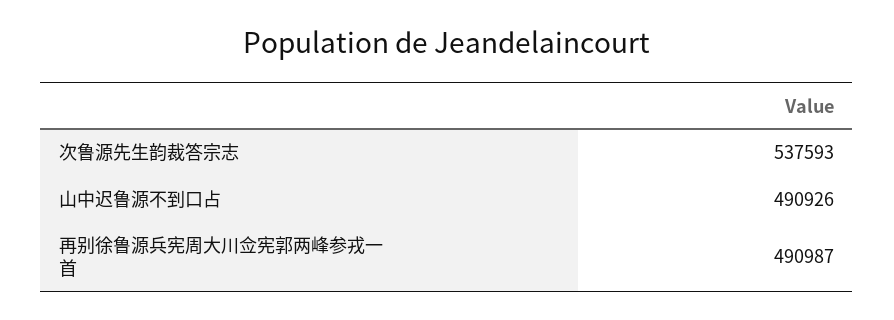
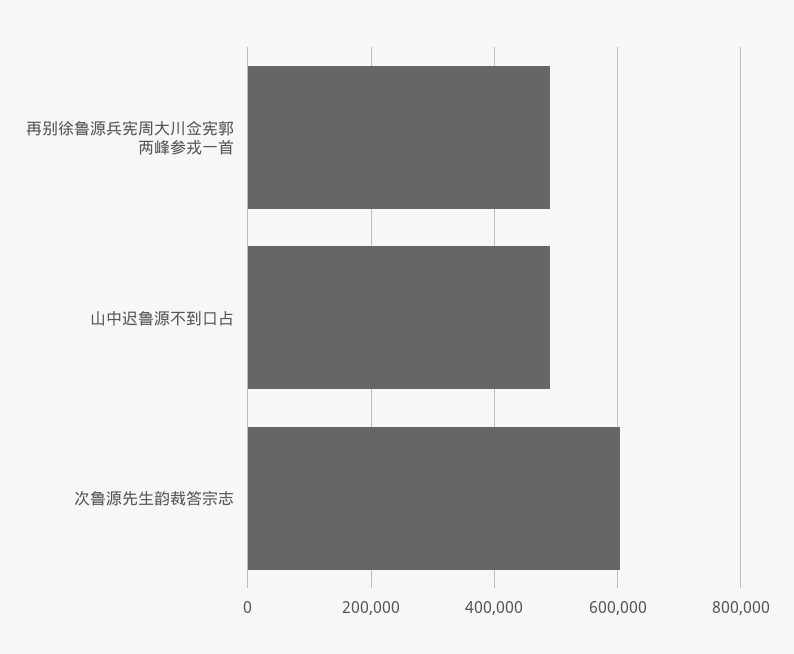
  {
-   "次鲁源先生韵裁答宗志": 537593,
+   "次鲁源先生韵裁答宗志": 600000,
    "山中迟鲁源不到口占": 490926,
    "再别徐鲁源兵宪周大川佥宪郭两峰参戎一首": 490987
  }

